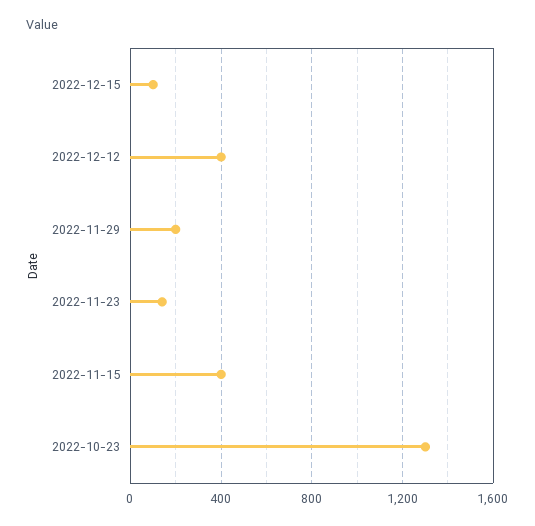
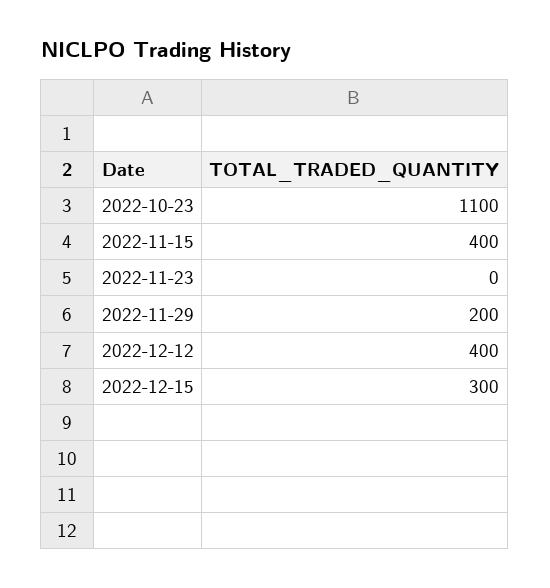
  {
-   "2022-12-15": 100,
+   "2022-12-15": 300,
    "2022-12-12": 400,
    "2022-11-29": 200,
-   "2022-11-23": 150,
+   "2022-11-23": 0,
    "2022-11-15": 400,
-   "2022-10-23": 1300
+   "2022-10-23": 1100
  }

